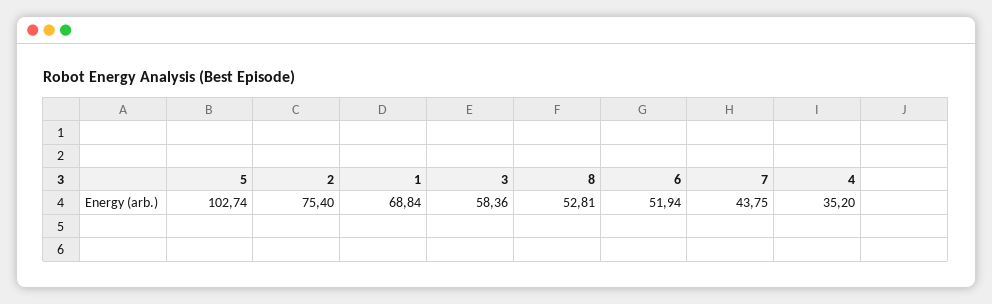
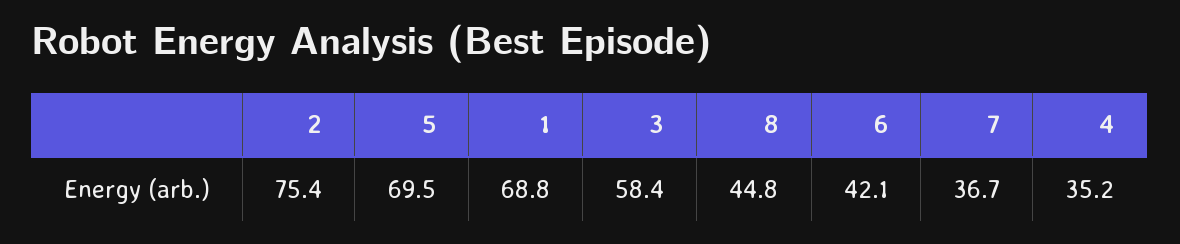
  {
-   "5": 102.74,
+   "5": 69.5,
    "2": 75.4,
    "1": 68.84,
    "3": 58.36,
-   "8": 52.81,
+   "8": 44.8,
-   "6": 51.94,
+   "6": 42.1,
-   "7": 43.75,
+   "7": 36.7,
    "4": 35.2
  }

